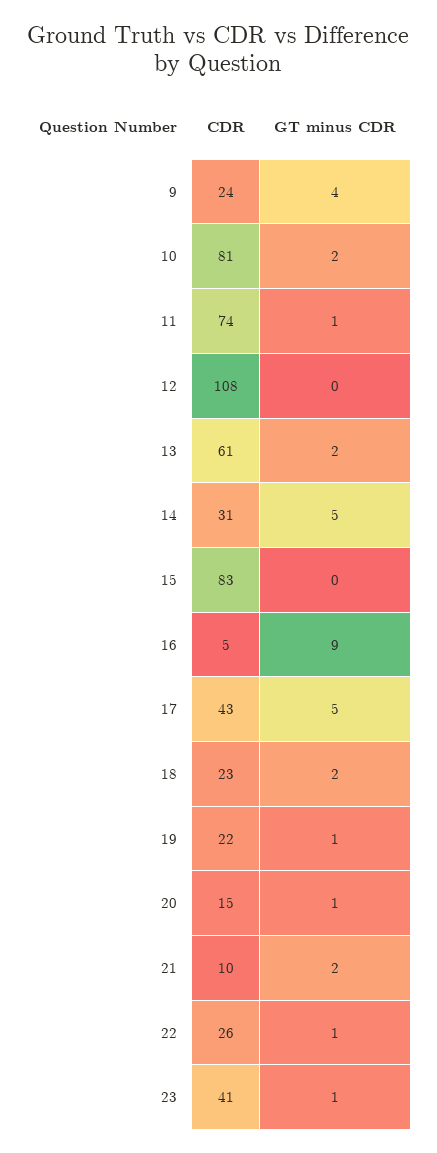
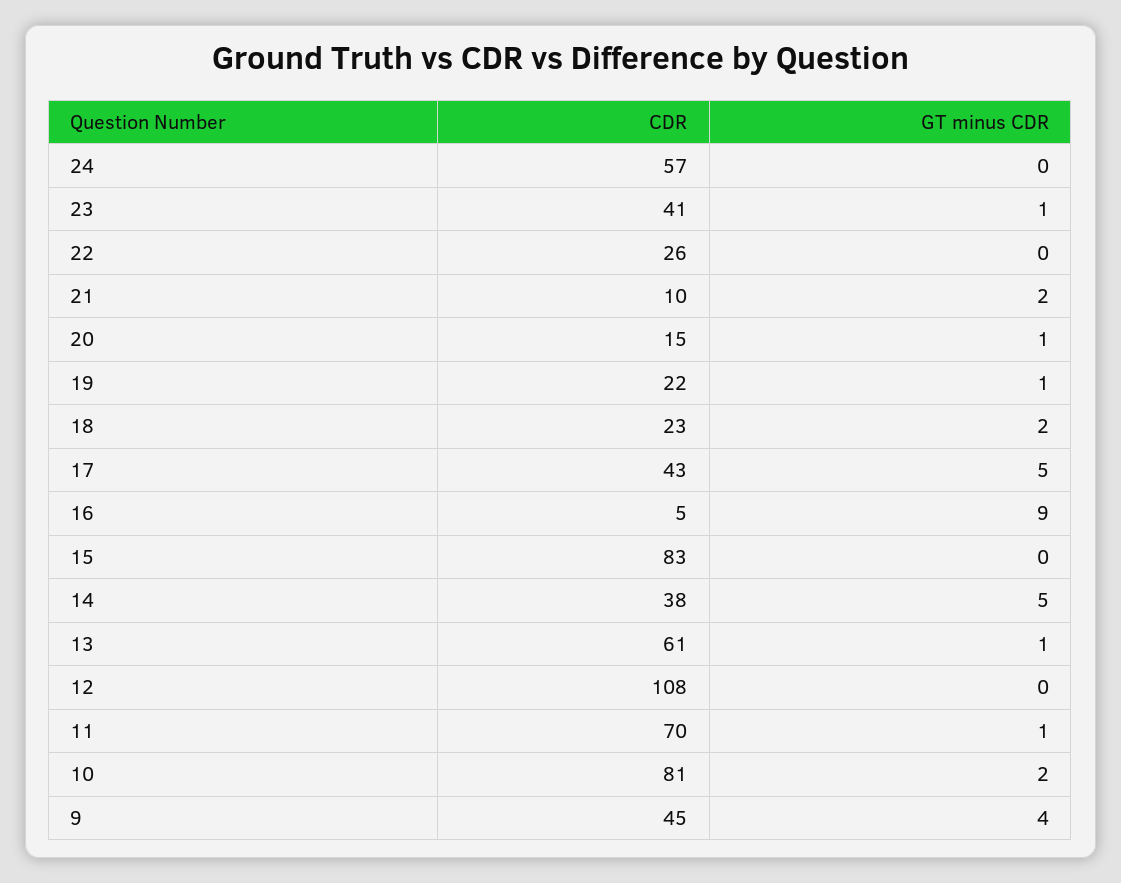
  {
    "CDR": {
-     "9": 24,
+     "9": 45,
      "10": 81,
-     "11": 74,
+     "11": 70,
      "12": 108,
      "13": 61,
-     "14": 31,
+     "14": 38,
      "15": 83,
      "16": 5,
      "17": 43,
      "18": 23,
      "19": 22,
      "20": 15,
      "21": 10,
      "22": 26,
-     "23": 41
+     "23": 41,
+     "24": 57
    },
    "GT minus CDR": {
      "9": 4,
      "10": 2,
      "11": 1,
      "12": 0,
-     "13": 2,
+     "13": 1,
      "14": 5,
      "15": 0,
      "16": 9,
      "17": 5,
      "18": 2,
      "19": 1,
      "20": 1,
      "21": 2,
-     "22": 1,
+     "22": 0,
-     "23": 1
+     "23": 1,
+     "24": 0
    }
  }

